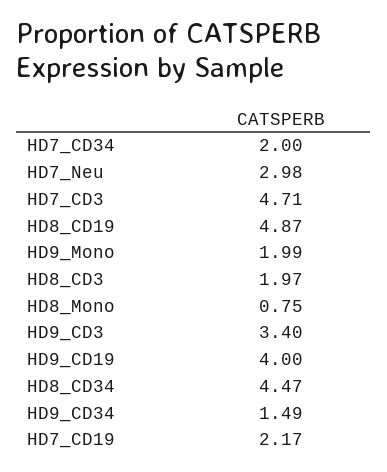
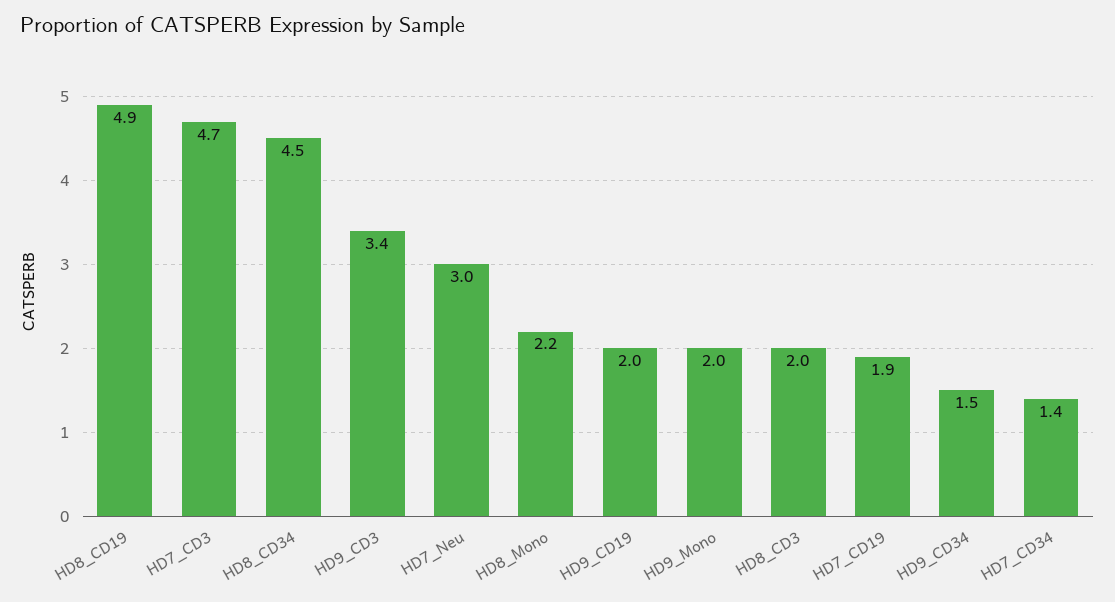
  {
-   "HD7_CD34": 2,
+   "HD7_CD34": 1.4,
    "HD7_Neu": 2.98,
    "HD7_CD3": 4.71,
    "HD8_CD19": 4.87,
    "HD9_Mono": 1.99,
    "HD8_CD3": 1.97,
-   "HD8_Mono": 0.75,
+   "HD8_Mono": 2.2,
    "HD9_CD3": 3.4,
-   "HD9_CD19": 4,
+   "HD9_CD19": 2,
    "HD8_CD34": 4.47,
    "HD9_CD34": 1.49,
-   "HD7_CD19": 2.17
+   "HD7_CD19": 1.9
  }

